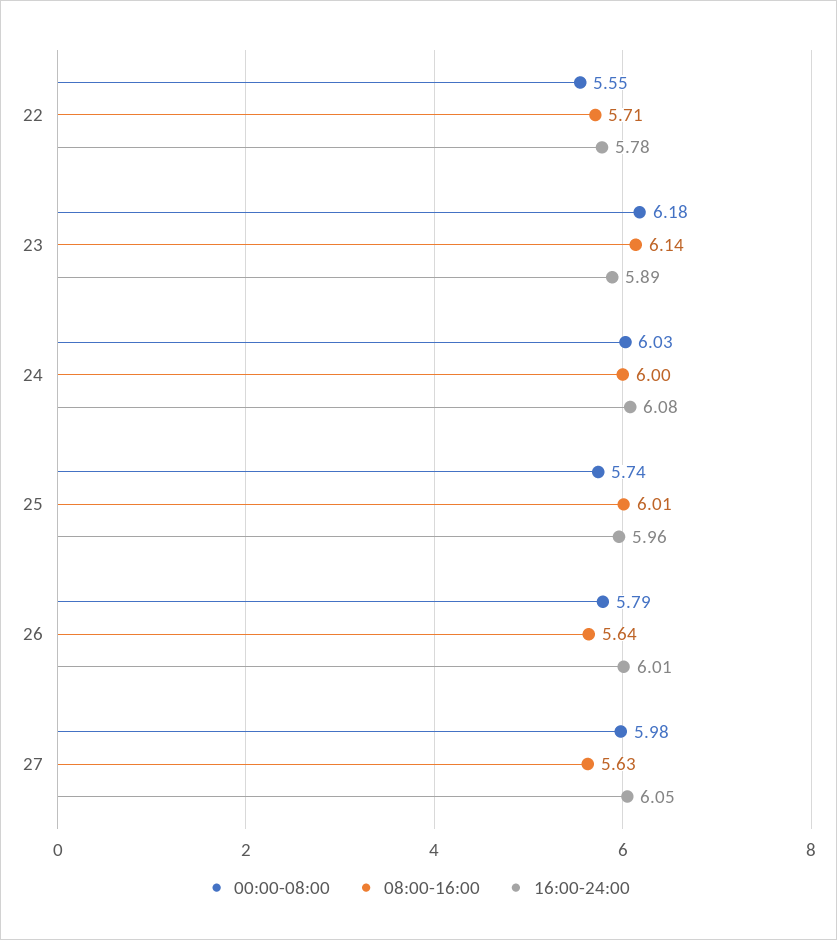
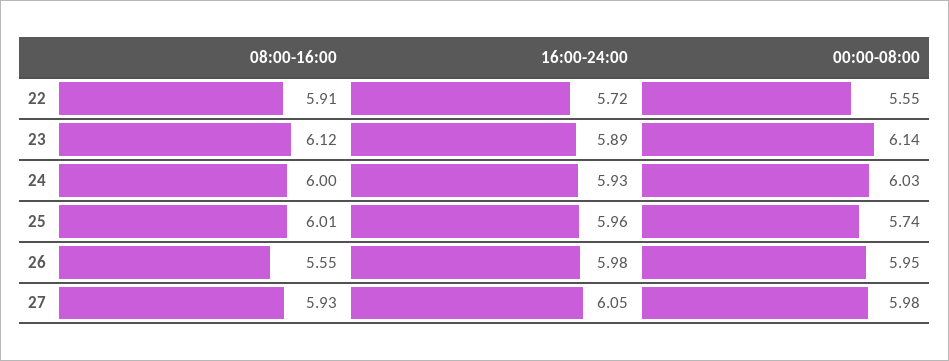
  {
    "00:00-08:00": {
      "22": 5.55,
-     "23": 6.18,
+     "23": 6.14,
      "24": 6.03,
      "25": 5.74,
-     "26": 5.79,
+     "26": 5.95,
      "27": 5.98
    },
    "08:00-16:00": {
-     "22": 5.71,
+     "22": 5.91,
-     "23": 6.14,
+     "23": 6.12,
      "24": 6,
      "25": 6.01,
-     "26": 5.64,
+     "26": 5.55,
-     "27": 5.63
+     "27": 5.93
    },
    "16:00-24:00": {
-     "22": 5.78,
+     "22": 5.72,
      "23": 5.89,
-     "24": 6.08,
+     "24": 5.93,
      "25": 5.96,
-     "26": 6.01,
+     "26": 5.98,
      "27": 6.05
    }
  }

